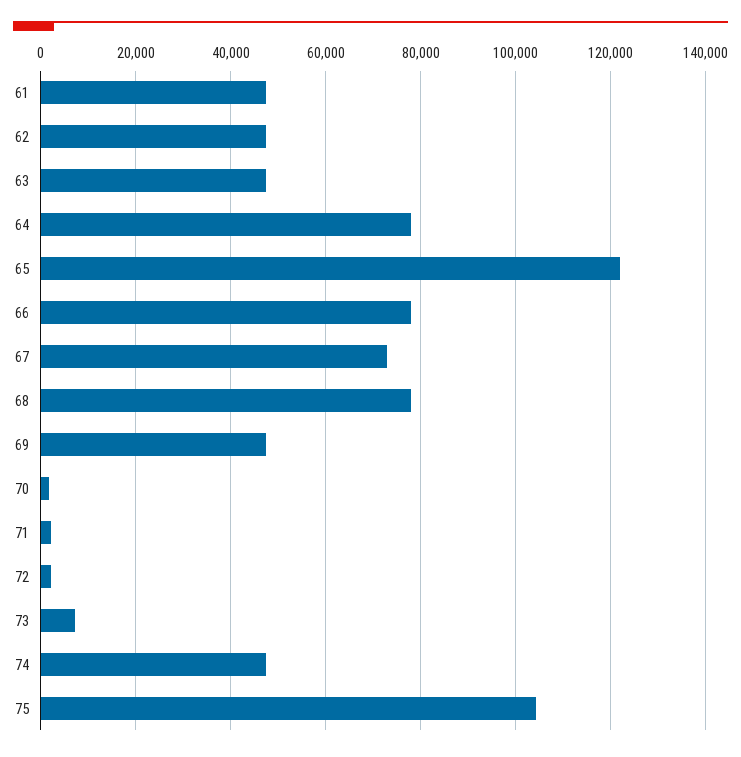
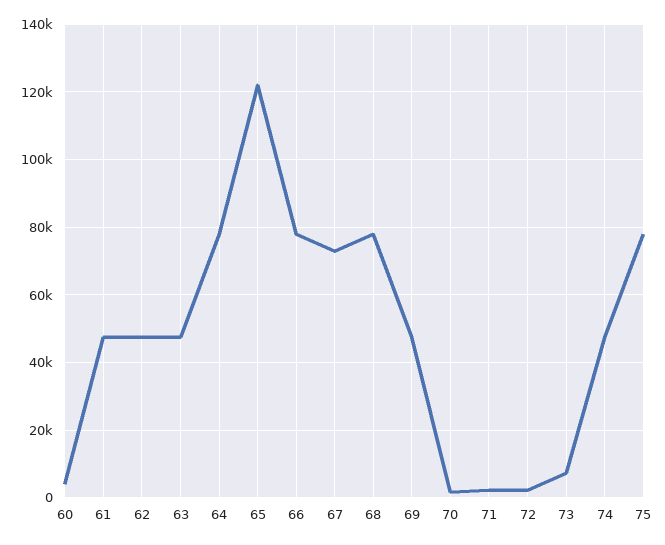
  {
    "61": 48000,
    "62": 48000,
    "63": 48000,
    "64": 78000,
    "65": 122000,
    "66": 78000,
    "67": 72000,
    "68": 78000,
    "69": 48000,
    "70": 2000,
    "71": 2000,
    "72": 2000,
    "73": 8000,
    "74": 48000,
-   "75": 104000
+   "75": 78000,
+   "60": 4000
  }

